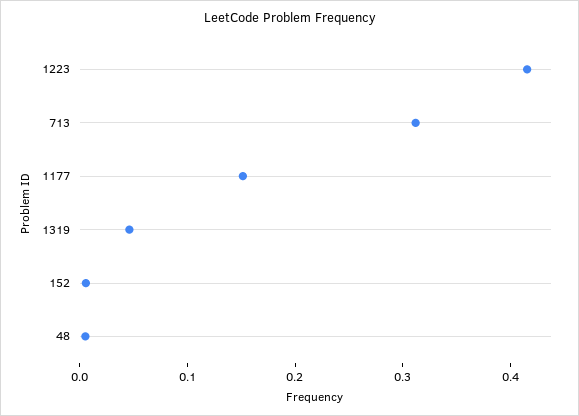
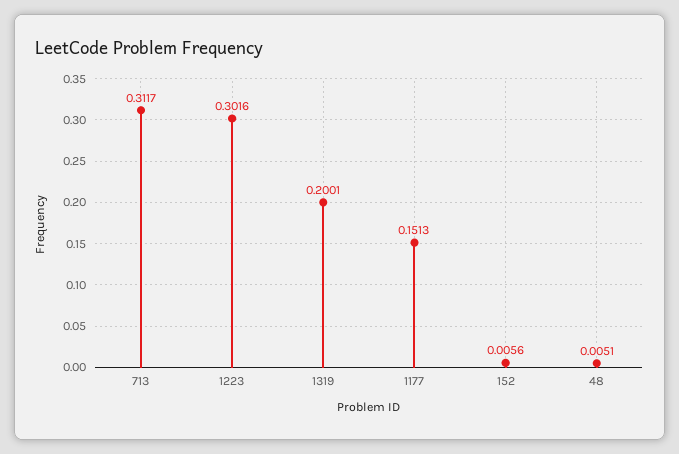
  {
-   "1223": 0.42,
+   "1223": 0.3016,
    "713": 0.3117,
    "1177": 0.1513,
-   "1319": 0.04,
+   "1319": 0.2001,
    "152": 0.0056,
    "48": 0.0051
  }

